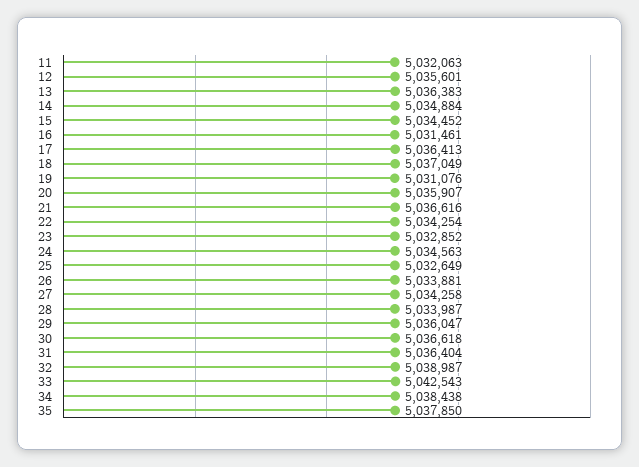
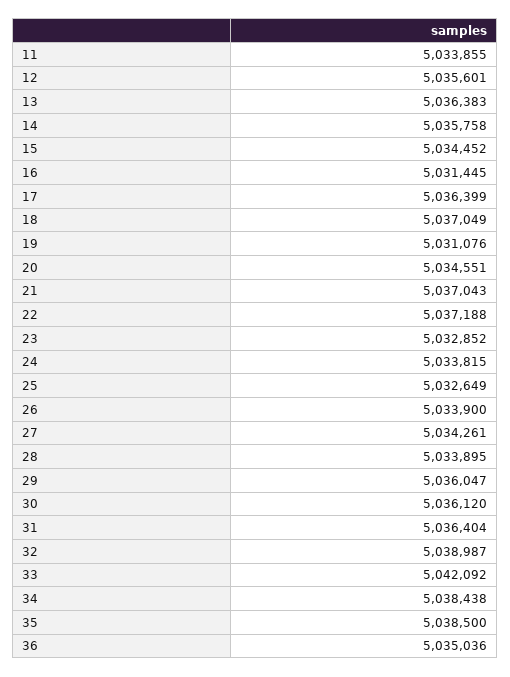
  {
-   "11": 5032063,
+   "11": 5033855,
    "12": 5035601,
    "13": 5036383,
-   "14": 5034884,
+   "14": 5035758,
    "15": 5034452,
-   "16": 5031461,
+   "16": 5031445,
-   "17": 5036413,
+   "17": 5036399,
    "18": 5037049,
    "19": 5031076,
-   "20": 5035907,
+   "20": 5034551,
-   "21": 5036616,
+   "21": 5037043,
-   "22": 5034254,
+   "22": 5037188,
    "23": 5032852,
-   "24": 5034563,
+   "24": 5033815,
    "25": 5032649,
-   "26": 5033881,
+   "26": 5033900,
-   "27": 5034258,
+   "27": 5034261,
-   "28": 5033987,
+   "28": 5033895,
    "29": 5036047,
-   "30": 5036618,
+   "30": 5036120,
    "31": 5036404,
    "32": 5038987,
-   "33": 5042543,
+   "33": 5042092,
    "34": 5038438,
-   "35": 5037850
+   "35": 5038500,
+   "36": 5035036
  }

